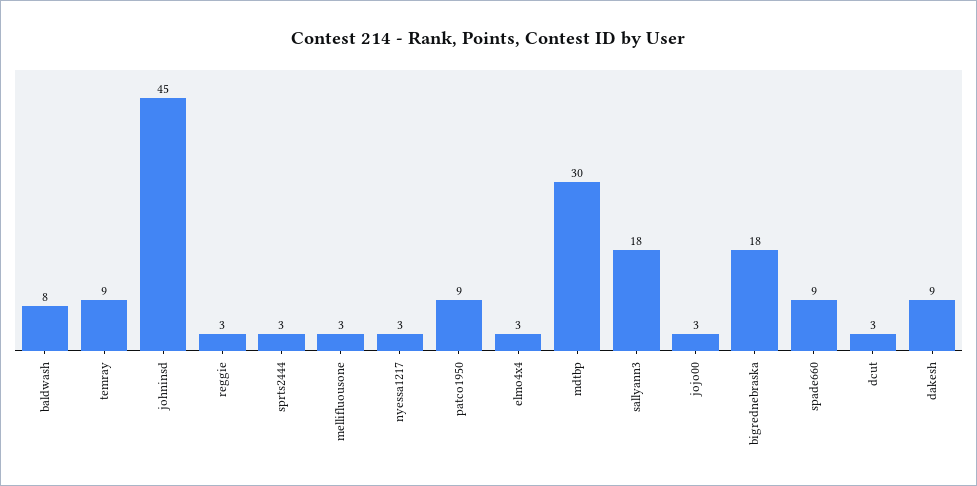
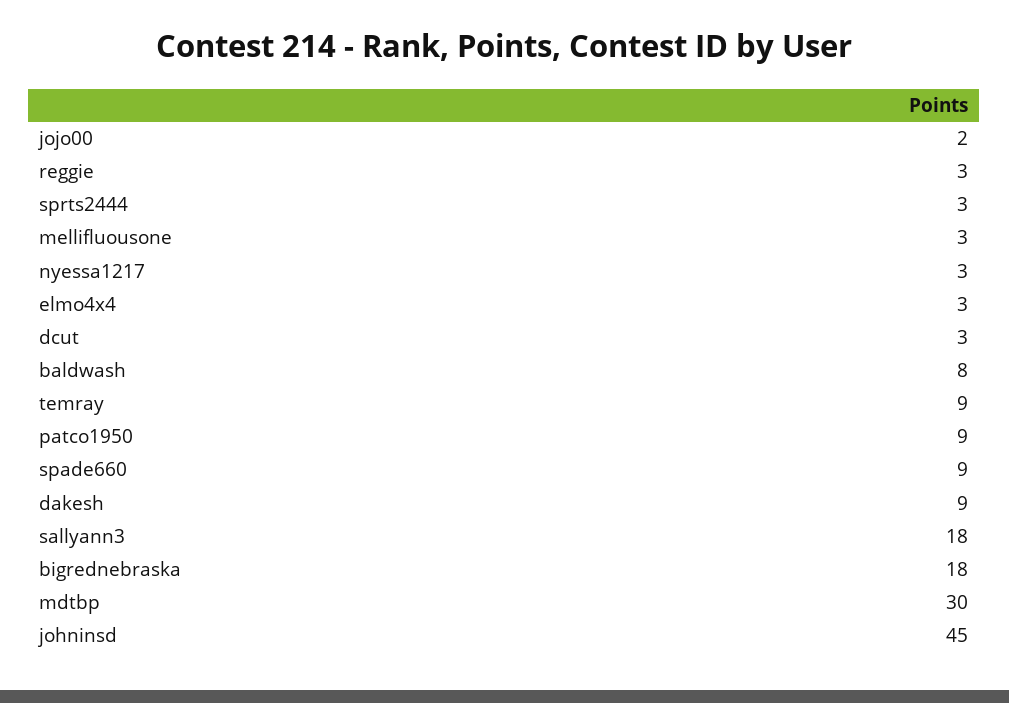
  {
    "baldwash": 8,
    "temray": 9,
    "johninsd": 45,
    "reggie": 3,
    "sprts2444": 3,
    "mellifluousone": 3,
    "nyessa1217": 3,
    "patco1950": 9,
    "elmo4x4": 3,
    "mdtbp": 30,
    "sallyann3": 18,
-   "jojo00": 3,
+   "jojo00": 2,
    "bigrednebraska": 18,
    "spade660": 9,
    "dcut": 3,
    "dakesh": 9
  }

